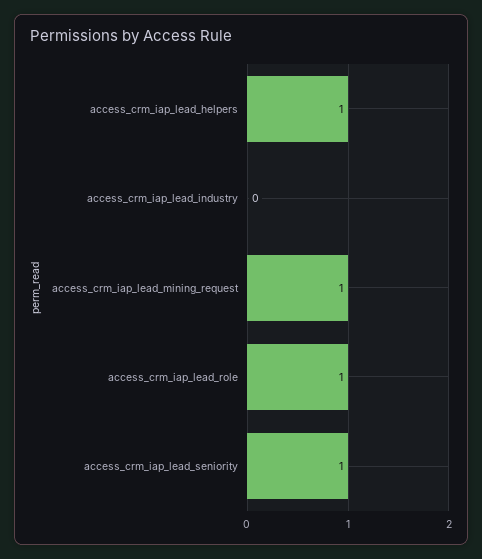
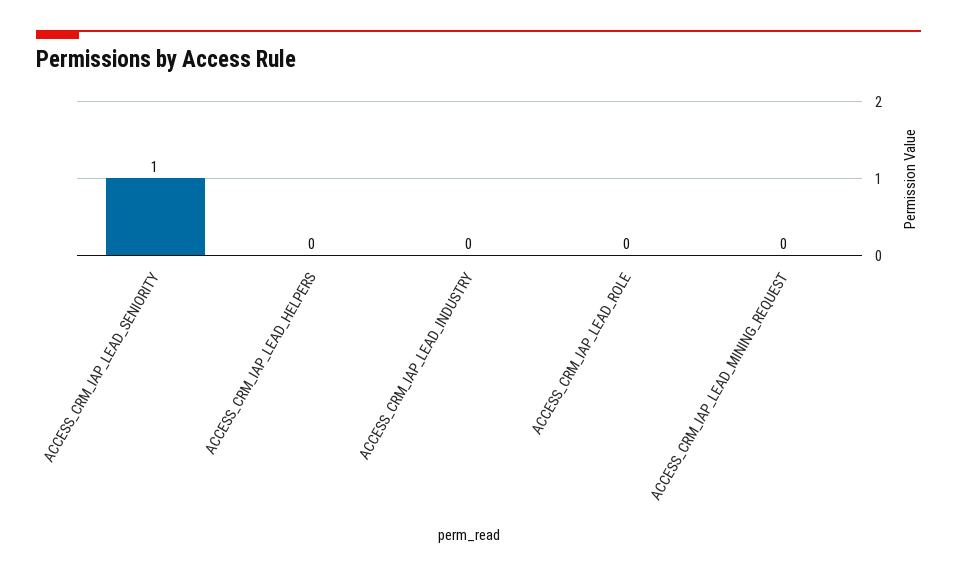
  {
-   "access_crm_iap_lead_helpers": 1,
+   "access_crm_iap_lead_helpers": 0,
    "access_crm_iap_lead_industry": 0,
-   "access_crm_iap_lead_mining_request": 1,
+   "access_crm_iap_lead_mining_request": 0,
-   "access_crm_iap_lead_role": 1,
+   "access_crm_iap_lead_role": 0,
    "access_crm_iap_lead_seniority": 1
  }

